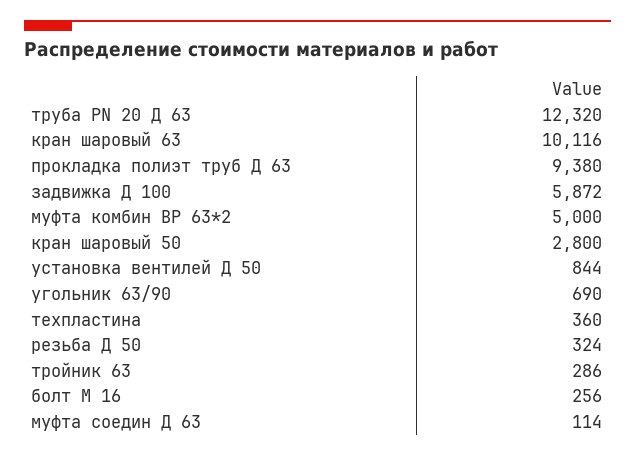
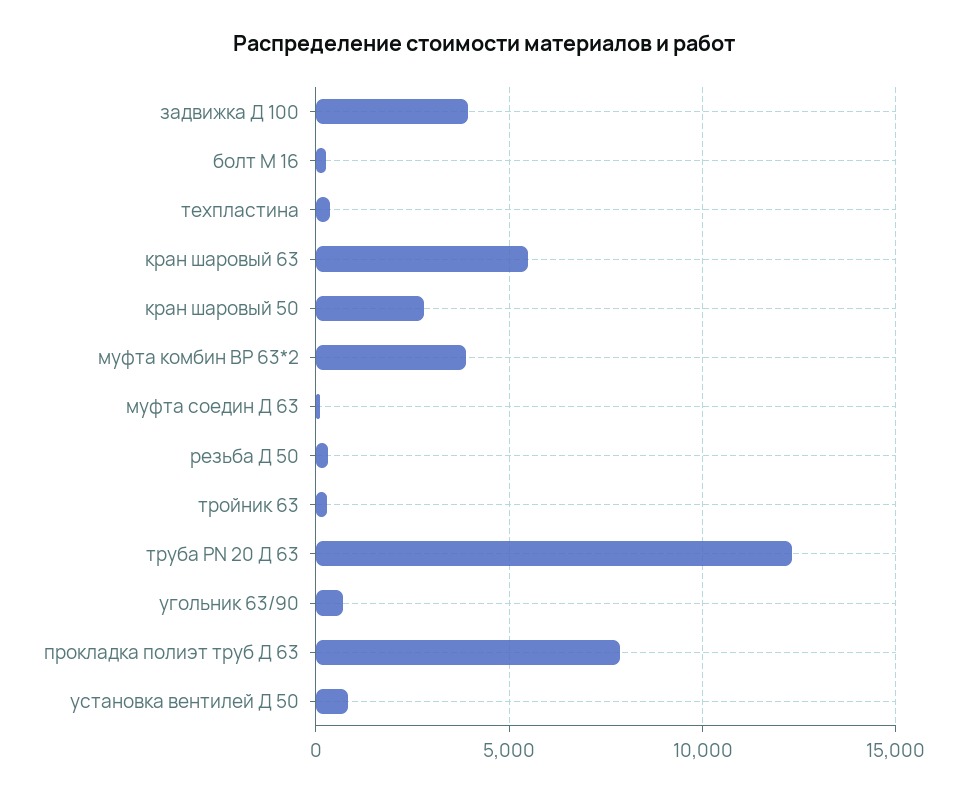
  {
    "труба PN 20 Д 63": 12320,
-   "кран шаровый 63": 10116,
+   "кран шаровый 63": 5500,
-   "прокладка полиэт труб Д 63": 9380,
+   "прокладка полиэт труб Д 63": 8000,
-   "задвижка Д 100": 5872,
+   "задвижка Д 100": 4000,
-   "муфта комбин ВР 63*2": 5000,
+   "муфта комбин ВР 63*2": 4000,
    "кран шаровый 50": 2800,
    "установка вентилей Д 50": 844,
    "угольник 63/90": 690,
    "техпластина": 360,
    "резьба Д 50": 324,
    "тройник 63": 286,
    "болт М 16": 256,
    "муфта соедин Д 63": 114
  }

